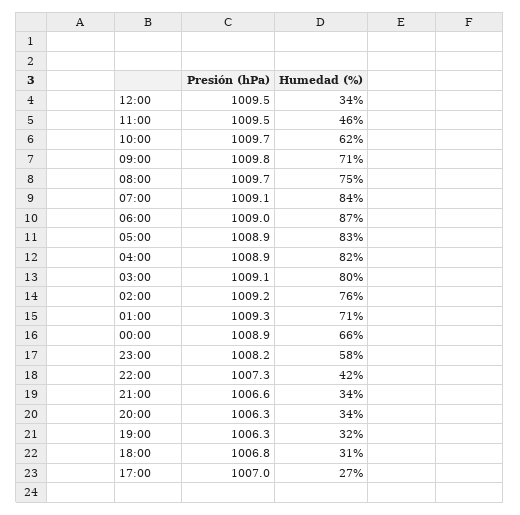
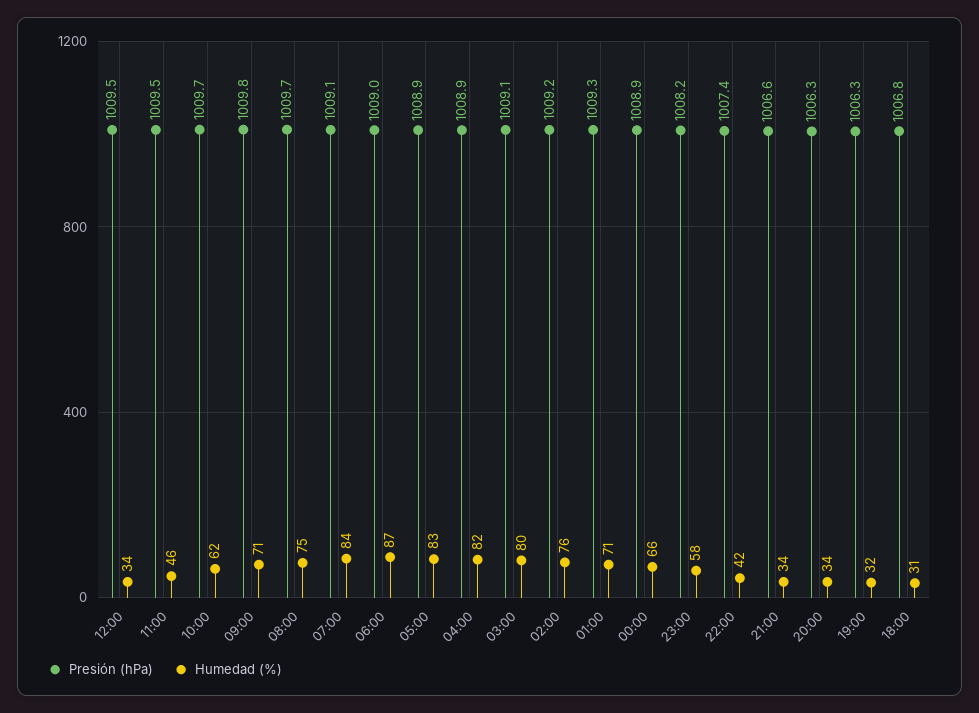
  {
    "Presión (hPa)": {
      "12:00": 1009.5,
      "11:00": 1009.5,
      "10:00": 1009.7,
      "09:00": 1009.8,
      "08:00": 1009.7,
      "07:00": 1009.1,
      "06:00": 1009,
      "05:00": 1008.9,
      "04:00": 1008.9,
      "03:00": 1009.1,
      "02:00": 1009.2,
      "01:00": 1009.3,
      "00:00": 1008.9,
      "23:00": 1008.2,
-     "22:00": 1007.3,
+     "22:00": 1007.4,
      "21:00": 1006.6,
      "20:00": 1006.3,
      "19:00": 1006.3,
-     "18:00": 1006.8,
+     "18:00": 1006.8
-     "17:00": 1007
    },
    "Humedad (%)": {
      "12:00": 34,
      "11:00": 46,
      "10:00": 62,
      "09:00": 71,
      "08:00": 75,
      "07:00": 84,
      "06:00": 87,
      "05:00": 83,
      "04:00": 82,
      "03:00": 80,
      "02:00": 76,
      "01:00": 71,
      "00:00": 66,
      "23:00": 58,
      "22:00": 42,
      "21:00": 34,
      "20:00": 34,
      "19:00": 32,
-     "18:00": 31,
+     "18:00": 31
-     "17:00": 27
    }
  }

